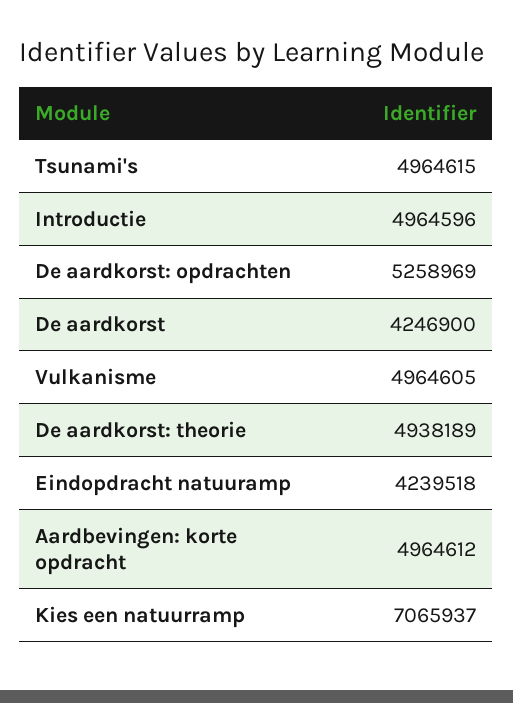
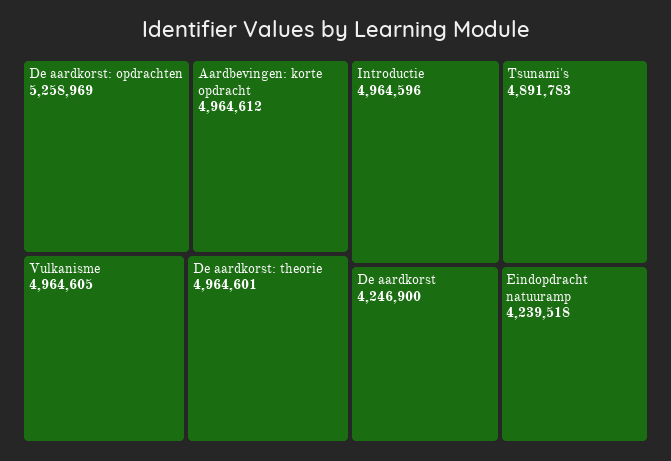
  {
-   "Tsunami's": 4964615,
+   "Tsunami's": 4891783,
    "Introductie": 4964596,
    "De aardkorst: opdrachten": 5258969,
    "De aardkorst": 4246900,
    "Vulkanisme": 4964605,
-   "De aardkorst: theorie": 4938189,
+   "De aardkorst: theorie": 4964601,
    "Eindopdracht natuuramp": 4239518,
-   "Aardbevingen: korte opdracht": 4964612,
+   "Aardbevingen: korte opdracht": 4964612
-   "Kies een natuurramp": 7065937
  }

